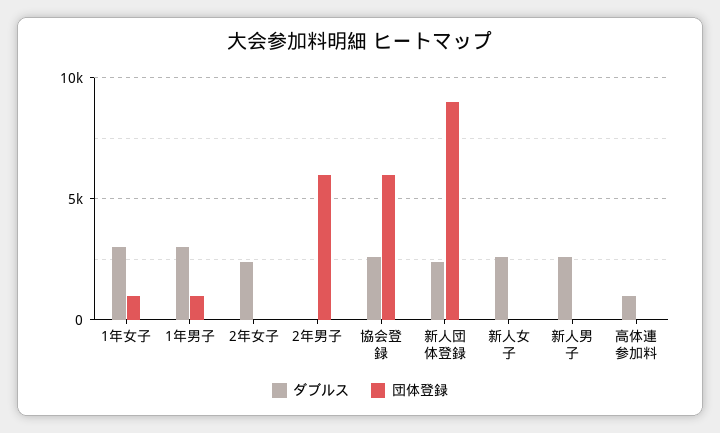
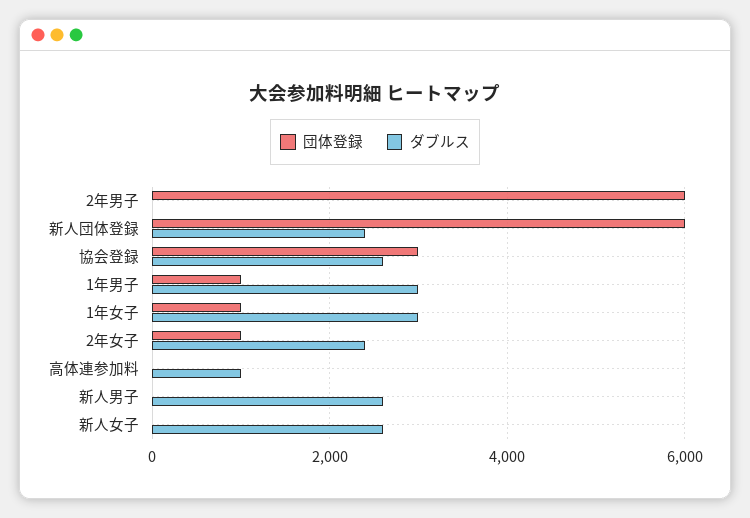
  {
    "ダブルス": {
      "1年女子": 3000,
      "1年男子": 3000,
      "2年女子": 2400,
      "2年男子": 0,
      "協会登録": 2600,
      "新人団体登録": 2400,
      "新人女子": 2600,
      "新人男子": 2600,
      "高体連参加料": 1000
    },
    "団体登録": {
      "1年女子": 1000,
      "1年男子": 1000,
-     "2年女子": 0,
+     "2年女子": 1000,
      "2年男子": 6000,
-     "協会登録": 6000,
+     "協会登録": 3000,
-     "新人団体登録": 9000,
+     "新人団体登録": 6000,
      "新人女子": 0,
      "新人男子": 0,
      "高体連参加料": 0
    }
  }

